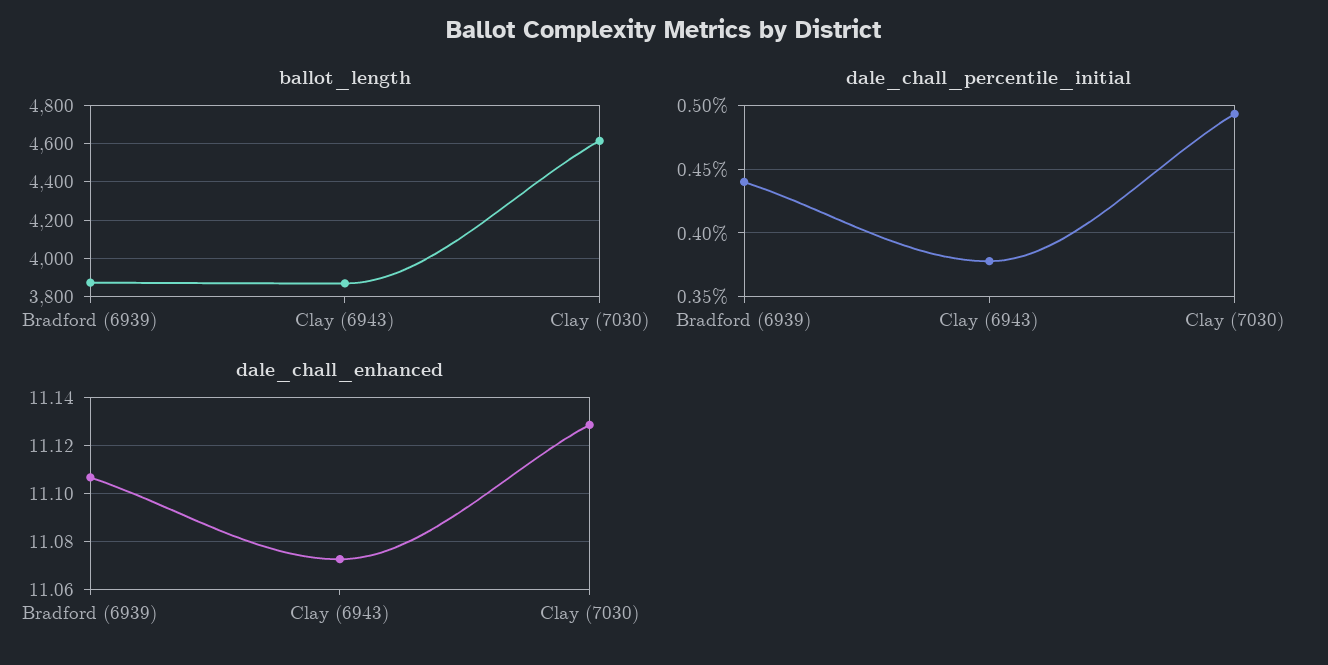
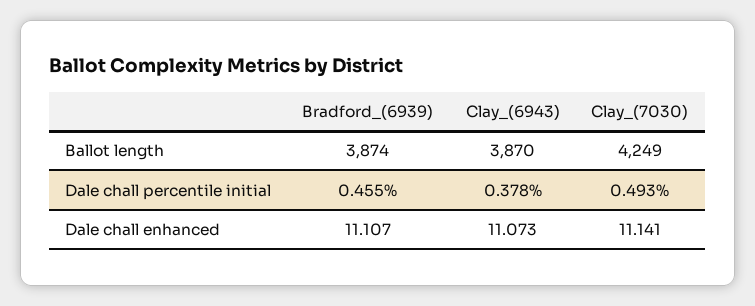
  {
    "ballot_length": {
      "Bradford (6939)": 3874,
      "Clay (6943)": 3870,
-     "Clay (7030)": 4600
+     "Clay (7030)": 4249
    },
    "dale_chall_percentile_initial": {
-     "Bradford (6939)": 0.44,
+     "Bradford (6939)": 0.455,
      "Clay (6943)": 0.378,
      "Clay (7030)": 0.493
    },
    "dale_chall_enhanced": {
      "Bradford (6939)": 11.107,
      "Clay (6943)": 11.073,
-     "Clay (7030)": 11.13
+     "Clay (7030)": 11.141
    }
  }

